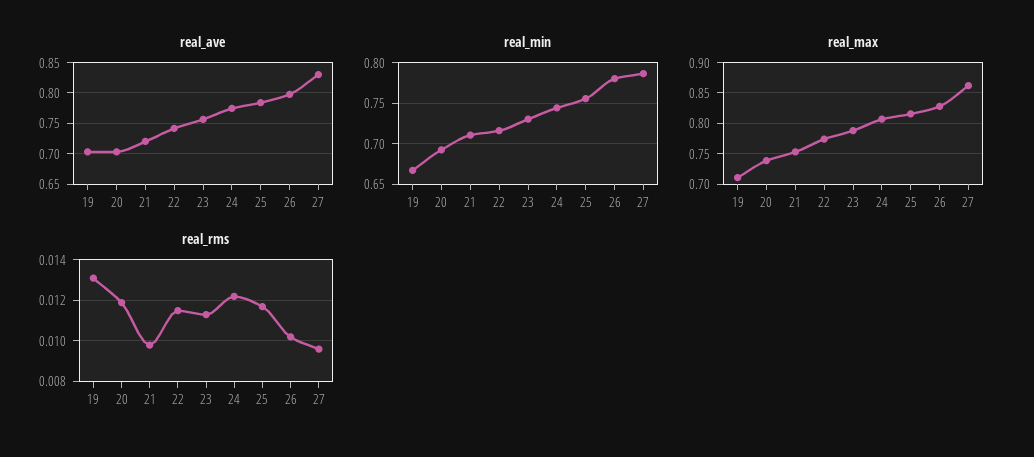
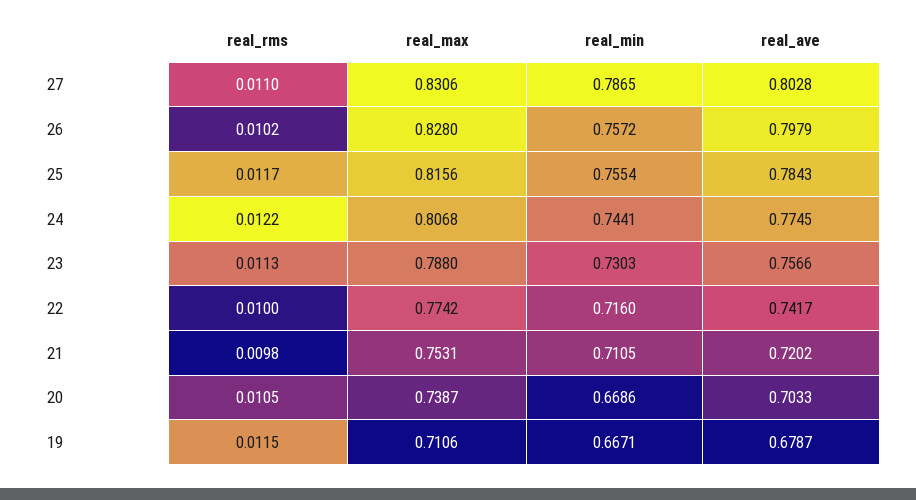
  {
    "real_ave": {
-     "19": 0.7,
+     "19": 0.6787,
      "20": 0.7033,
      "21": 0.7202,
      "22": 0.7417,
      "23": 0.7566,
      "24": 0.7745,
      "25": 0.7843,
      "26": 0.7979,
-     "27": 0.83
+     "27": 0.8028
    },
    "real_min": {
      "19": 0.6671,
-     "20": 0.69,
+     "20": 0.6686,
      "21": 0.7105,
      "22": 0.716,
      "23": 0.7303,
      "24": 0.7441,
      "25": 0.7554,
-     "26": 0.78,
+     "26": 0.7572,
      "27": 0.7865
    },
    "real_max": {
      "19": 0.7106,
      "20": 0.7387,
      "21": 0.7531,
      "22": 0.7742,
      "23": 0.788,
      "24": 0.8068,
      "25": 0.8156,
      "26": 0.828,
-     "27": 0.86
+     "27": 0.8306
    },
    "real_rms": {
-     "19": 0.013,
+     "19": 0.0115,
-     "20": 0.012,
+     "20": 0.0105,
      "21": 0.0098,
-     "22": 0.0115,
+     "22": 0.01,
      "23": 0.0113,
      "24": 0.0122,
      "25": 0.0117,
      "26": 0.0102,
-     "27": 0.0095
+     "27": 0.011
    }
  }

